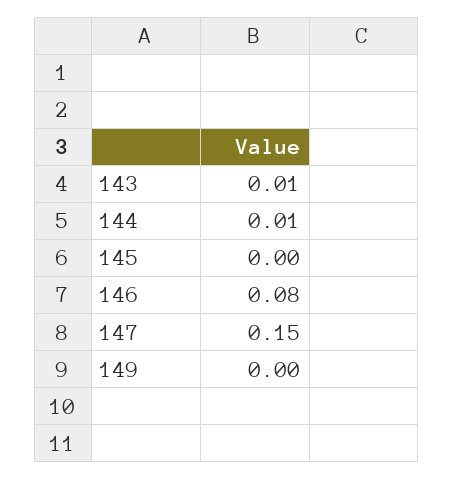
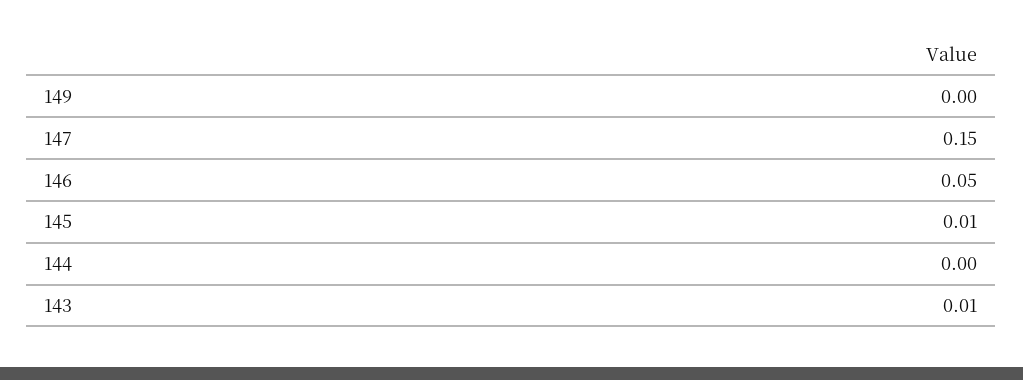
  {
    "143": 0.01,
-   "144": 0.01,
+   "144": 0,
-   "145": 0,
+   "145": 0.01,
-   "146": 0.08,
+   "146": 0.05,
    "147": 0.15,
    "149": 0
  }

